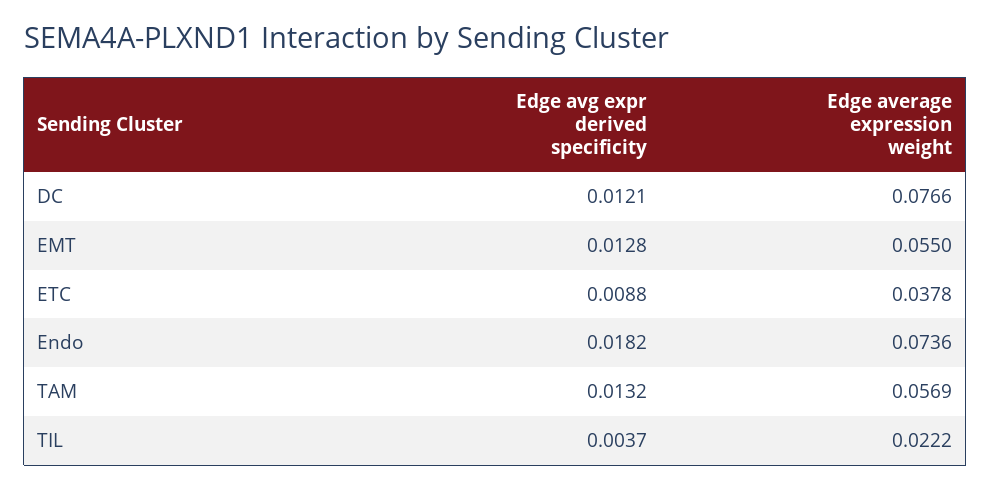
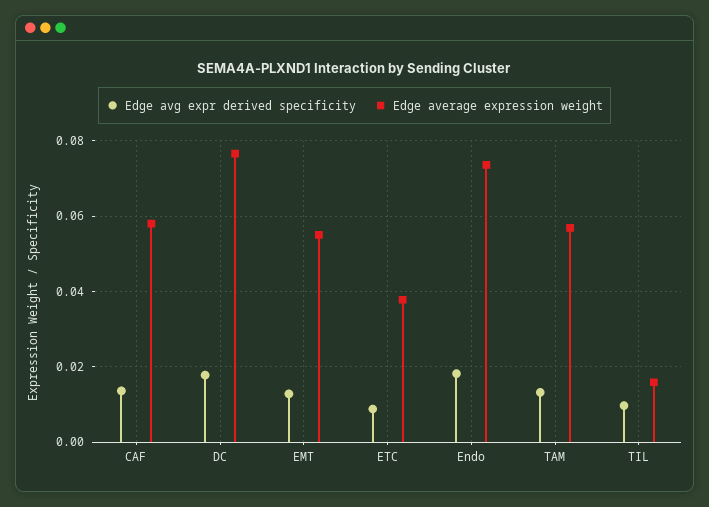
  {
    "Edge avg expr derived specificity": {
-     "DC": 0.0121,
+     "DC": 0.018,
      "EMT": 0.0128,
      "ETC": 0.0088,
      "Endo": 0.0182,
      "TAM": 0.0132,
-     "TIL": 0.0037
+     "TIL": 0.01,
+     "CAF": 0.014
    },
    "Edge average expression weight": {
      "DC": 0.0766,
      "EMT": 0.055,
      "ETC": 0.0378,
      "Endo": 0.0736,
      "TAM": 0.0569,
-     "TIL": 0.0222
+     "TIL": 0.016,
+     "CAF": 0.058
    }
  }

